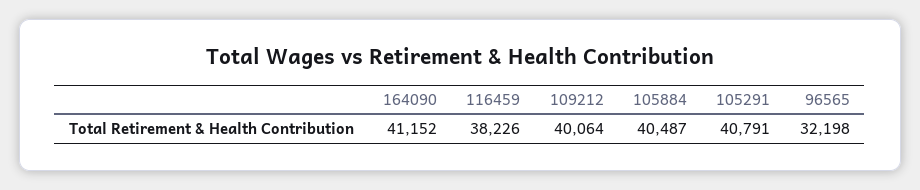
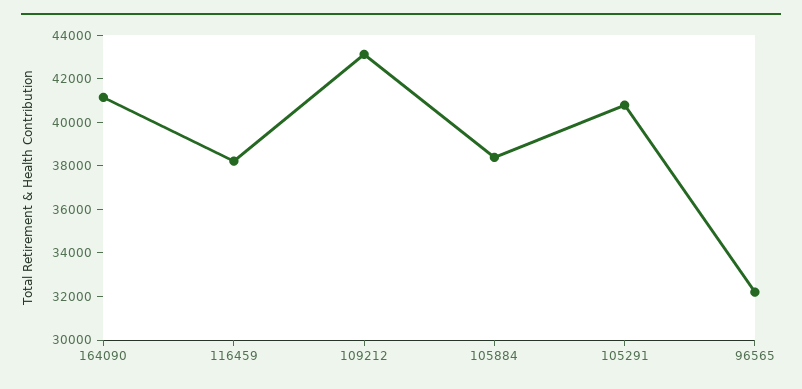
  {
    "164090": 41152,
    "116459": 38226,
-   "109212": 40064,
+   "109212": 43000,
-   "105884": 40487,
+   "105884": 38500,
    "105291": 40791,
    "96565": 32198
  }

